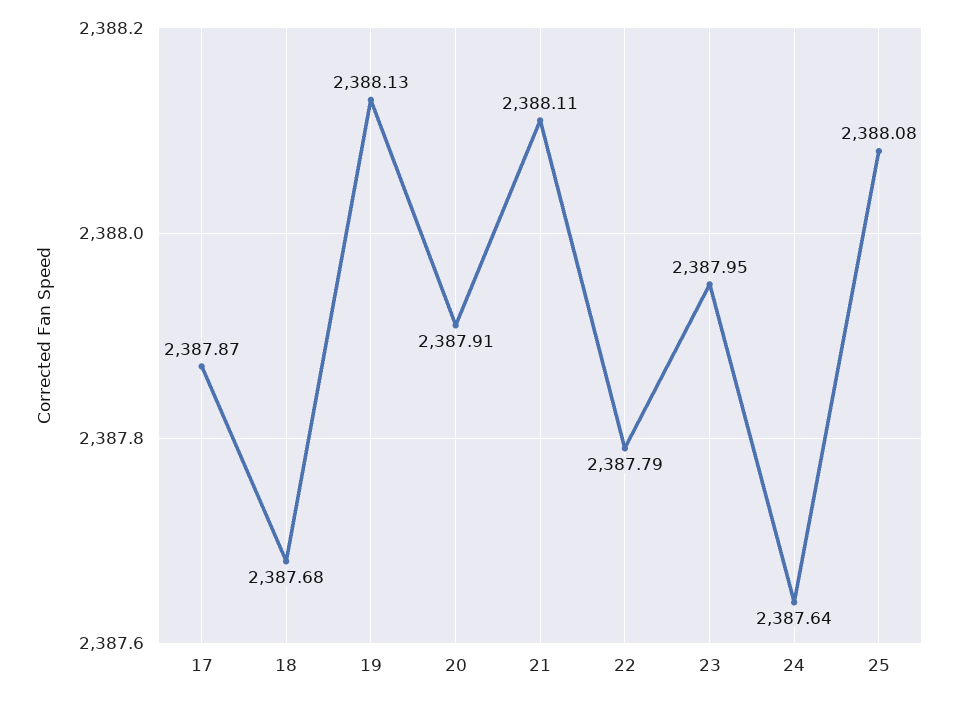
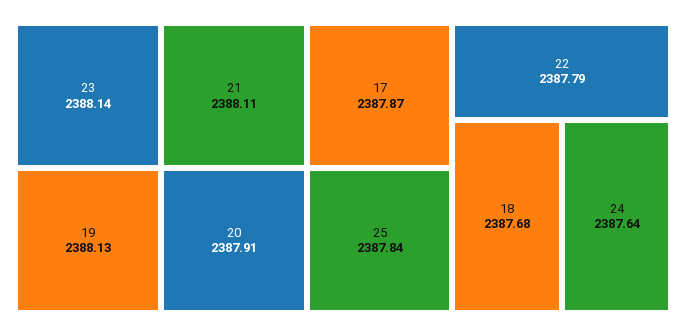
  {
    "17": 2387.87,
    "18": 2387.68,
    "19": 2388.13,
    "20": 2387.91,
    "21": 2388.11,
    "22": 2387.79,
-   "23": 2387.95,
+   "23": 2388.14,
    "24": 2387.64,
-   "25": 2388.08
+   "25": 2387.84
  }

